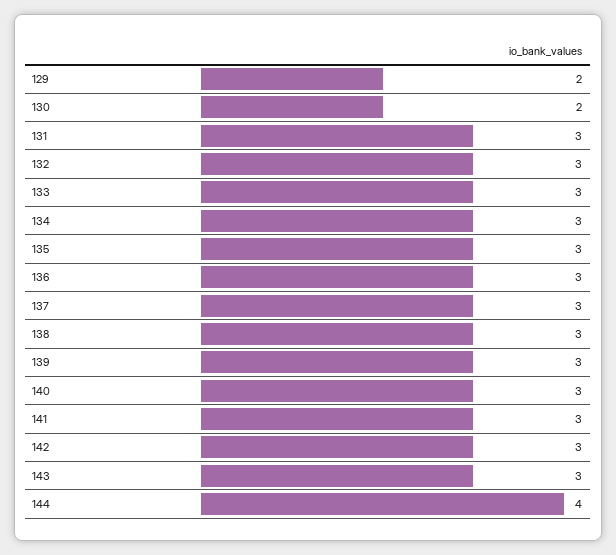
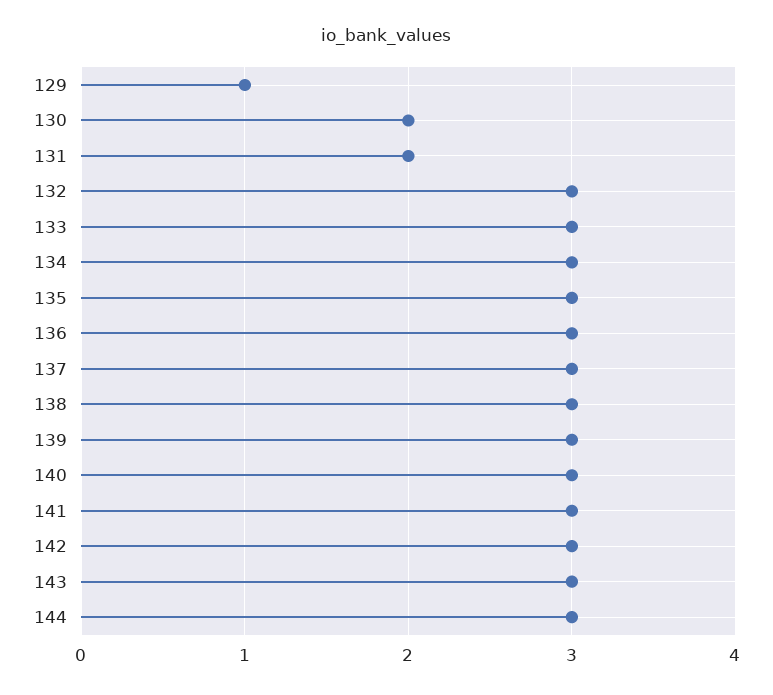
  {
-   "129": 2,
+   "129": 1,
    "130": 2,
-   "131": 3,
+   "131": 2,
    "132": 3,
    "133": 3,
    "134": 3,
    "135": 3,
    "136": 3,
    "137": 3,
    "138": 3,
    "139": 3,
    "140": 3,
    "141": 3,
    "142": 3,
    "143": 3,
-   "144": 4
+   "144": 3
  }

